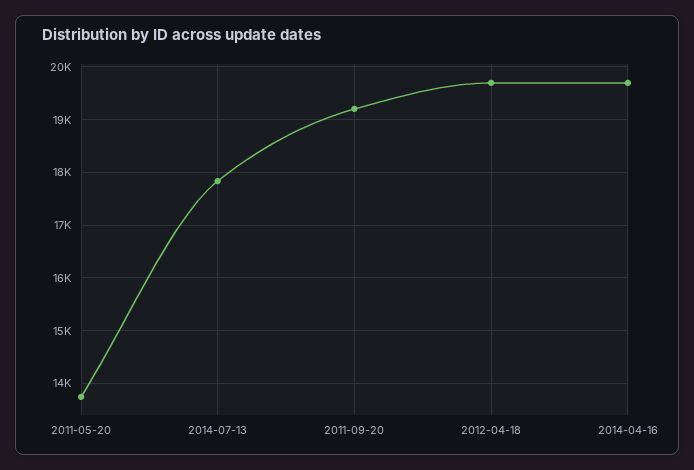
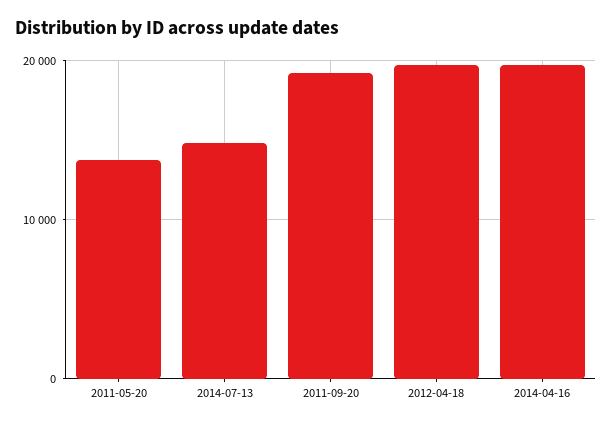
  {
    "2011-05-20": 13800,
-   "2014-07-13": 17800,
+   "2014-07-13": 15000,
    "2011-09-20": 19200,
    "2012-04-18": 19600,
    "2014-04-16": 19600
  }

